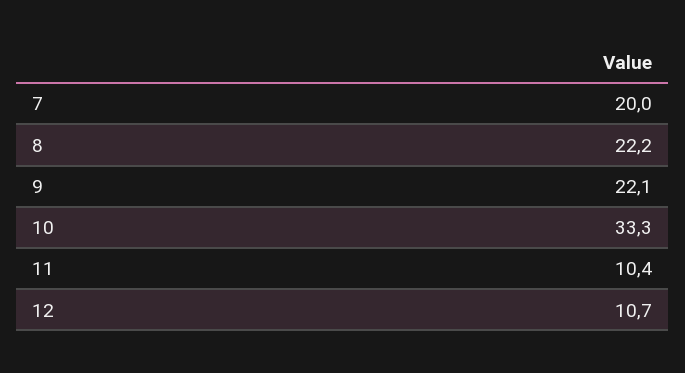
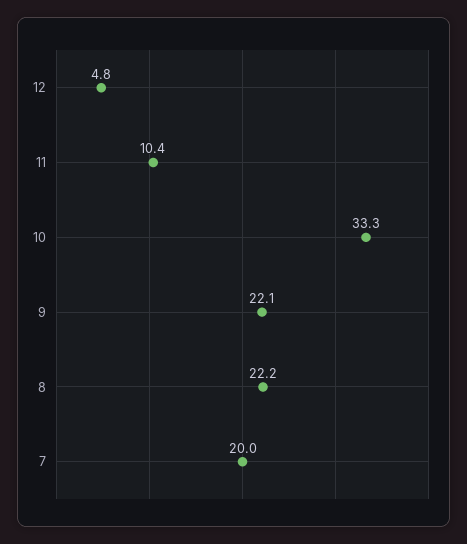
  {
    "7": 20,
    "8": 22.2,
    "9": 22.1,
    "10": 33.3,
    "11": 10.4,
-   "12": 10.7
+   "12": 4.8
  }

